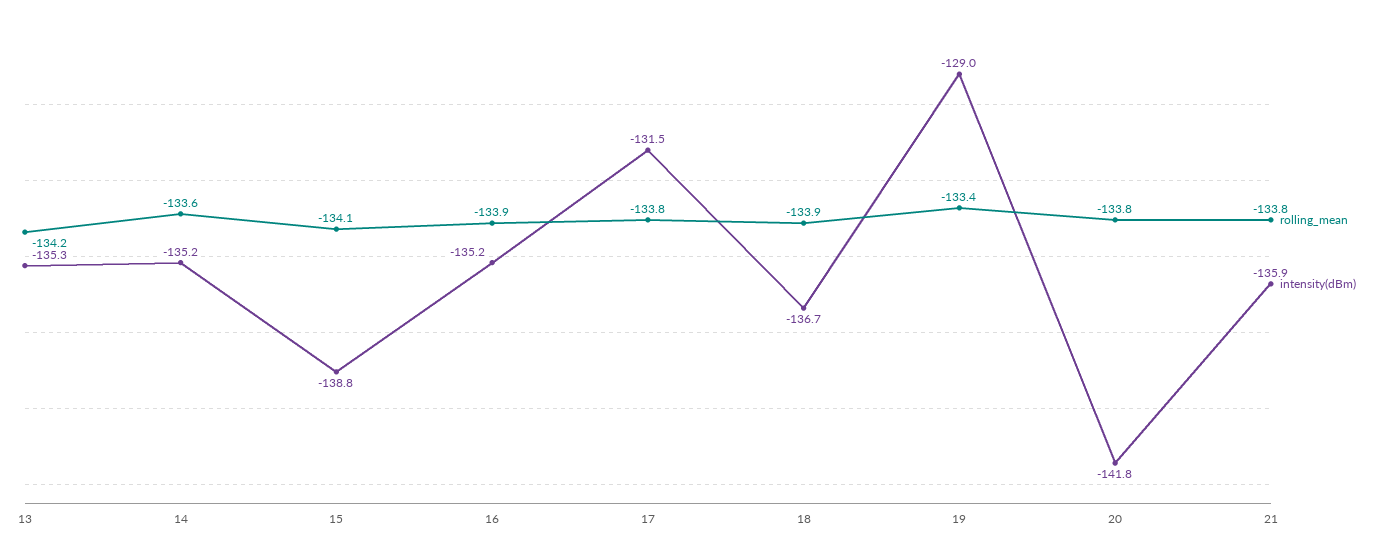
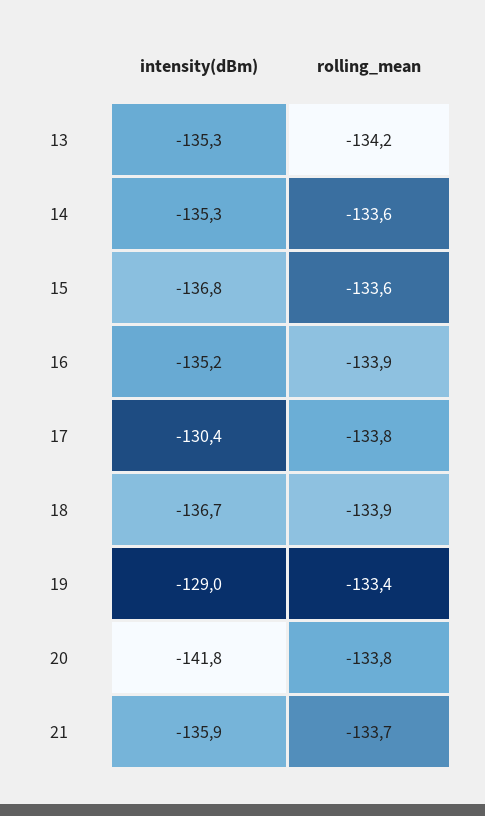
  {
    "rolling_mean": {
      "13": -134.2,
      "14": -133.6,
-     "15": -134.1,
+     "15": -133.6,
      "16": -133.9,
      "17": -133.8,
      "18": -133.9,
      "19": -133.4,
      "20": -133.8,
-     "21": -133.8
+     "21": -133.7
    },
    "intensity(dBm)": {
      "13": -135.3,
-     "14": -135.2,
+     "14": -135.3,
-     "15": -138.8,
+     "15": -136.8,
      "16": -135.2,
-     "17": -131.5,
+     "17": -130.4,
      "18": -136.7,
      "19": -129,
      "20": -141.8,
      "21": -135.9
    }
  }

